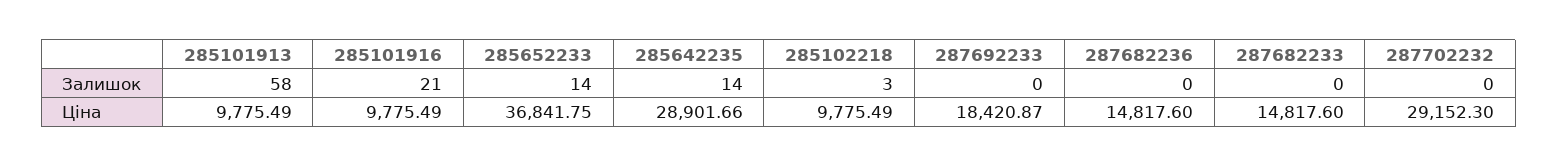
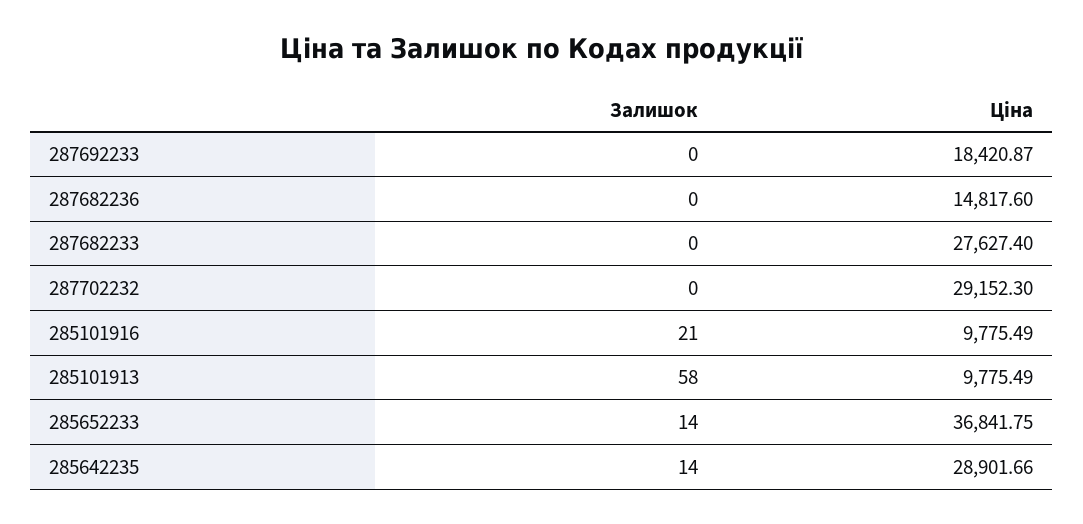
  {
    "285101913": {
      "Залишок": 58,
      "Ціна": 9775.49
    },
    "285101916": {
      "Залишок": 21,
      "Ціна": 9775.49
    },
    "285652233": {
      "Залишок": 14,
      "Ціна": 36841.75
    },
    "285642235": {
      "Залишок": 14,
      "Ціна": 28901.66
    },
-   "285102218": {
-     "Залишок": 3,
-     "Ціна": 9775.49
-   },
    "287692233": {
      "Залишок": 0,
      "Ціна": 18420.87
    },
    "287682236": {
      "Залишок": 0,
      "Ціна": 14817.6
    },
    "287682233": {
      "Залишок": 0,
-     "Ціна": 14817.6
+     "Ціна": 27627.4
    },
    "287702232": {
      "Залишок": 0,
      "Ціна": 29152.3
    }
  }

